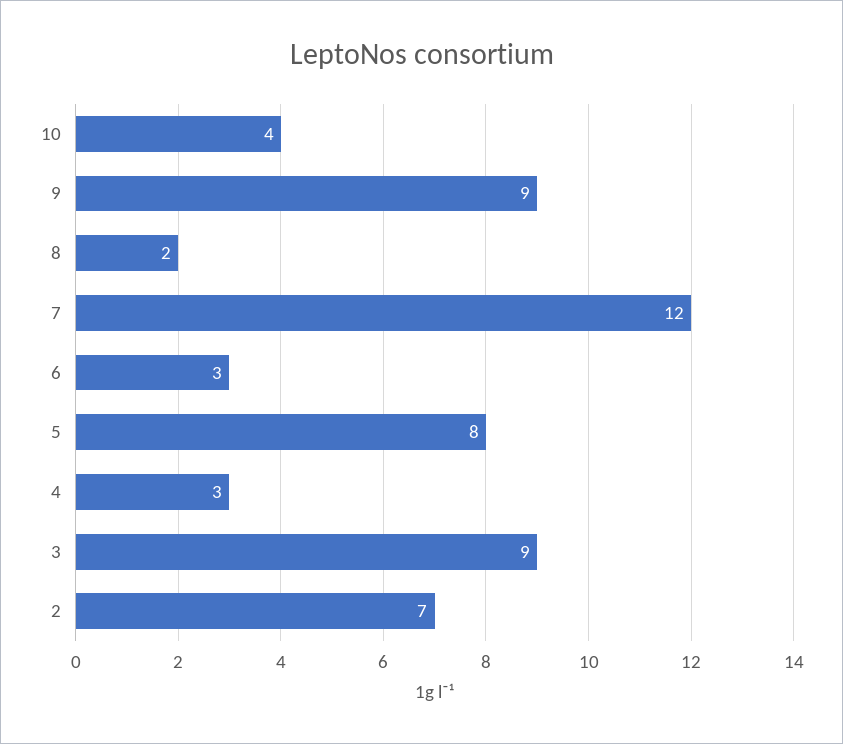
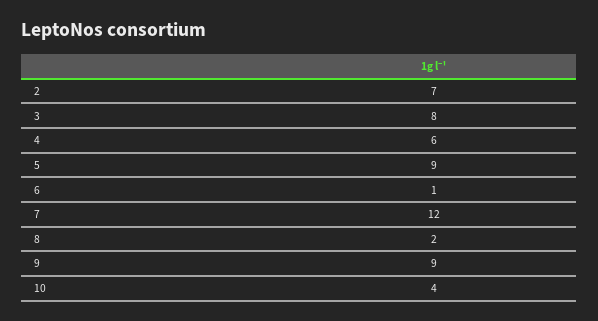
  {
    "10": 4,
    "9": 9,
    "8": 2,
    "7": 12,
-   "6": 3,
+   "6": 1,
-   "5": 8,
+   "5": 9,
-   "4": 3,
+   "4": 6,
-   "3": 9,
+   "3": 8,
    "2": 7
  }

